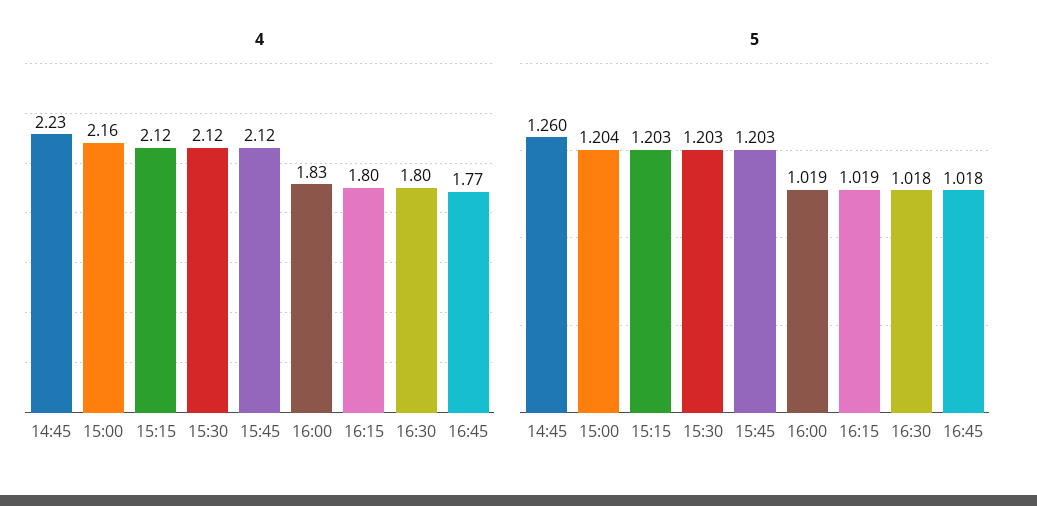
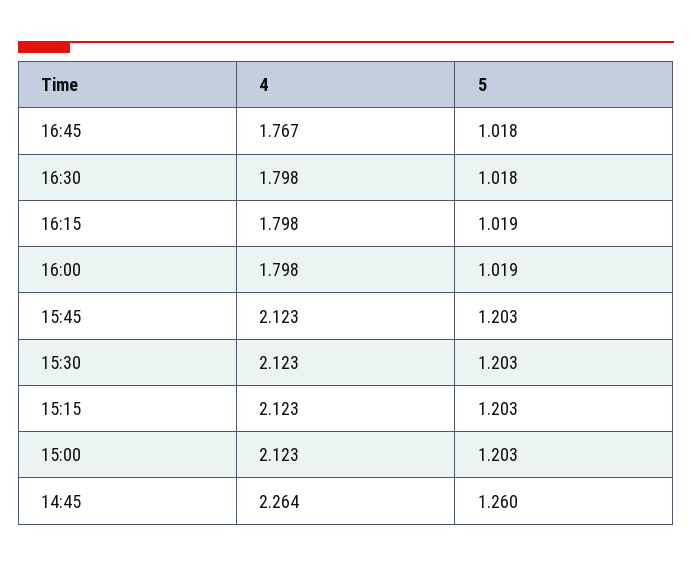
  {
    "4": {
-     "14:45": 2.23,
+     "14:45": 2.264,
-     "15:00": 2.16,
+     "15:00": 2.123,
      "15:15": 2.123,
      "15:30": 2.123,
      "15:45": 2.123,
-     "16:00": 1.83,
+     "16:00": 1.798,
      "16:15": 1.798,
      "16:30": 1.798,
      "16:45": 1.767
    },
    "5": {
      "14:45": 1.26,
-     "15:00": 1.204,
+     "15:00": 1.203,
      "15:15": 1.203,
      "15:30": 1.203,
      "15:45": 1.203,
      "16:00": 1.019,
      "16:15": 1.019,
      "16:30": 1.018,
      "16:45": 1.018
    }
  }

